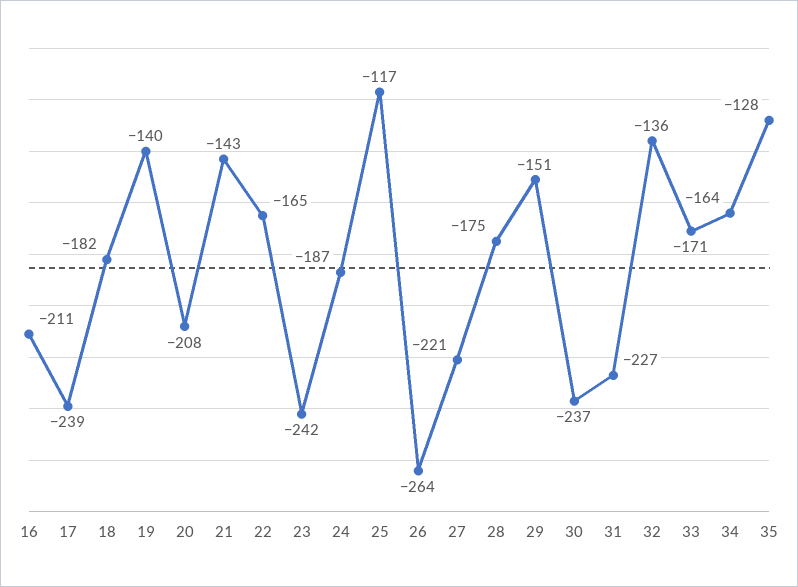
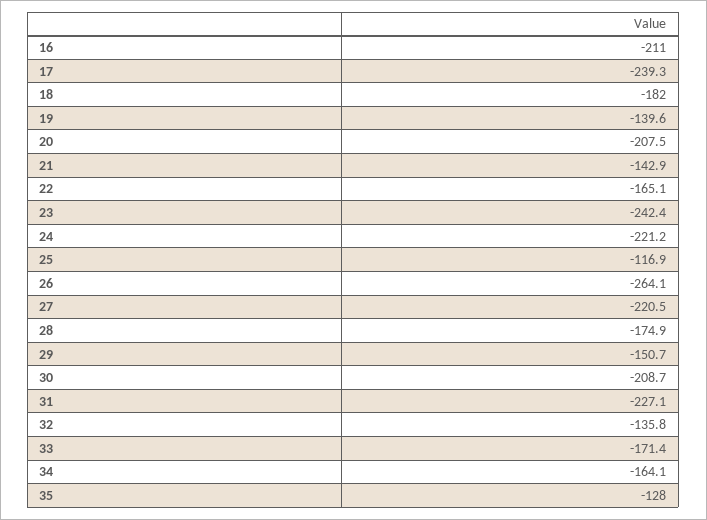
  {
    "16": -211,
    "17": -239.3,
    "18": -182,
    "19": -139.6,
    "20": -207.5,
    "21": -142.9,
    "22": -165.1,
    "23": -242.4,
-   "24": -187,
+   "24": -221.2,
    "25": -116.9,
    "26": -264.1,
    "27": -220.5,
    "28": -174.9,
    "29": -150.7,
-   "30": -237,
+   "30": -208.7,
    "31": -227.1,
    "32": -135.8,
    "33": -171.4,
    "34": -164.1,
    "35": -128
  }

